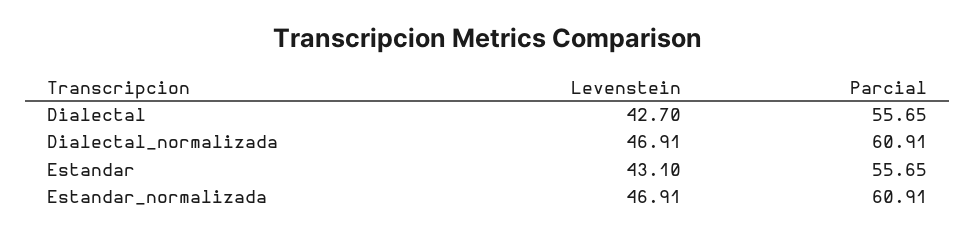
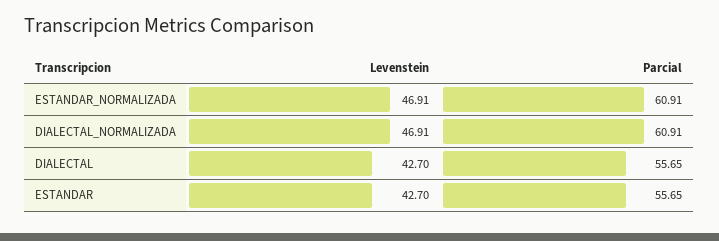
  {
    "Levenstein": {
      "Dialectal": 42.7,
      "Dialectal_normalizada": 46.91,
-     "Estandar": 43.1,
+     "Estandar": 42.7,
      "Estandar_normalizada": 46.91
    },
    "Parcial": {
      "Dialectal": 55.65,
      "Dialectal_normalizada": 60.91,
      "Estandar": 55.65,
      "Estandar_normalizada": 60.91
    }
  }

